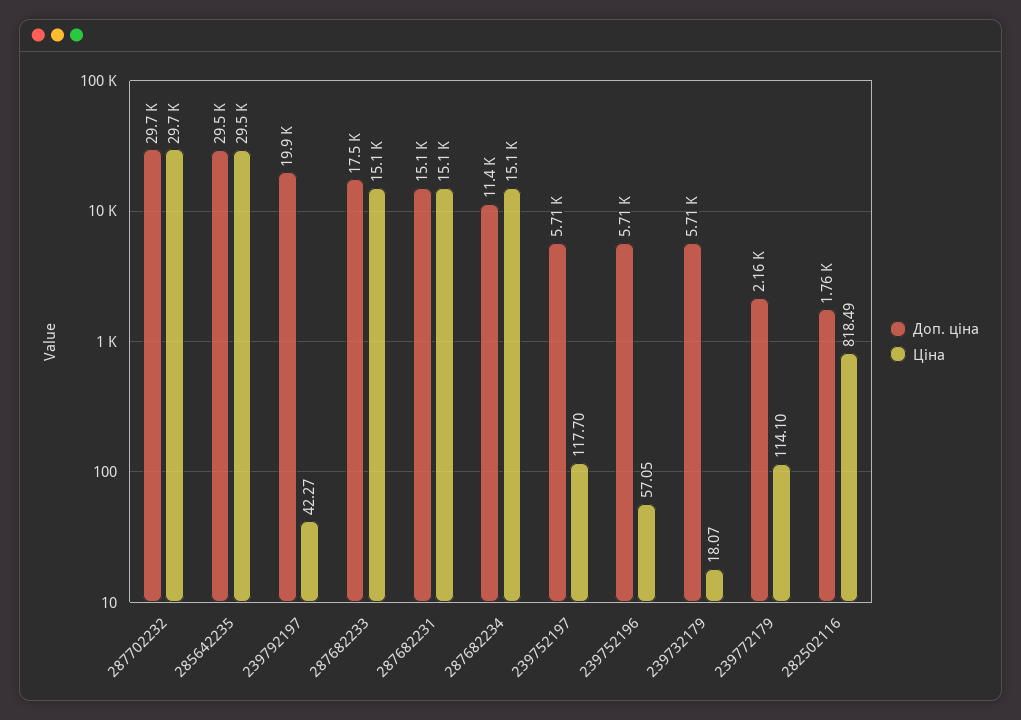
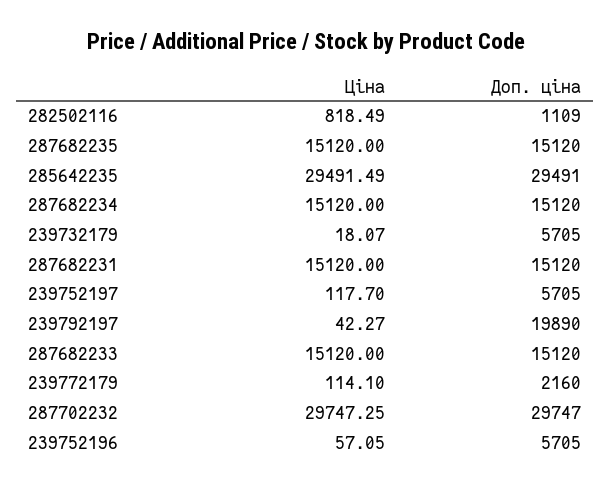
  {
    "Доп. ціна": {
      "287702232": 29747,
      "285642235": 29491,
      "239792197": 19890,
-     "287682233": 17500,
+     "287682233": 15120,
      "287682231": 15120,
-     "287682234": 11400,
+     "287682234": 15120,
      "239752197": 5705,
      "239752196": 5705,
      "239732179": 5705,
      "239772179": 2160,
-     "282502116": 1760
+     "282502116": 1109,
+     "287682235": 15120
    },
    "Ціна": {
      "287702232": 29747.25,
      "285642235": 29491.49,
      "239792197": 42.27,
      "287682233": 15120,
      "287682231": 15120,
      "287682234": 15120,
      "239752197": 117.7,
      "239752196": 57.05,
      "239732179": 18.07,
      "239772179": 114.1,
-     "282502116": 818.49
+     "282502116": 818.49,
+     "287682235": 15120
    }
  }

